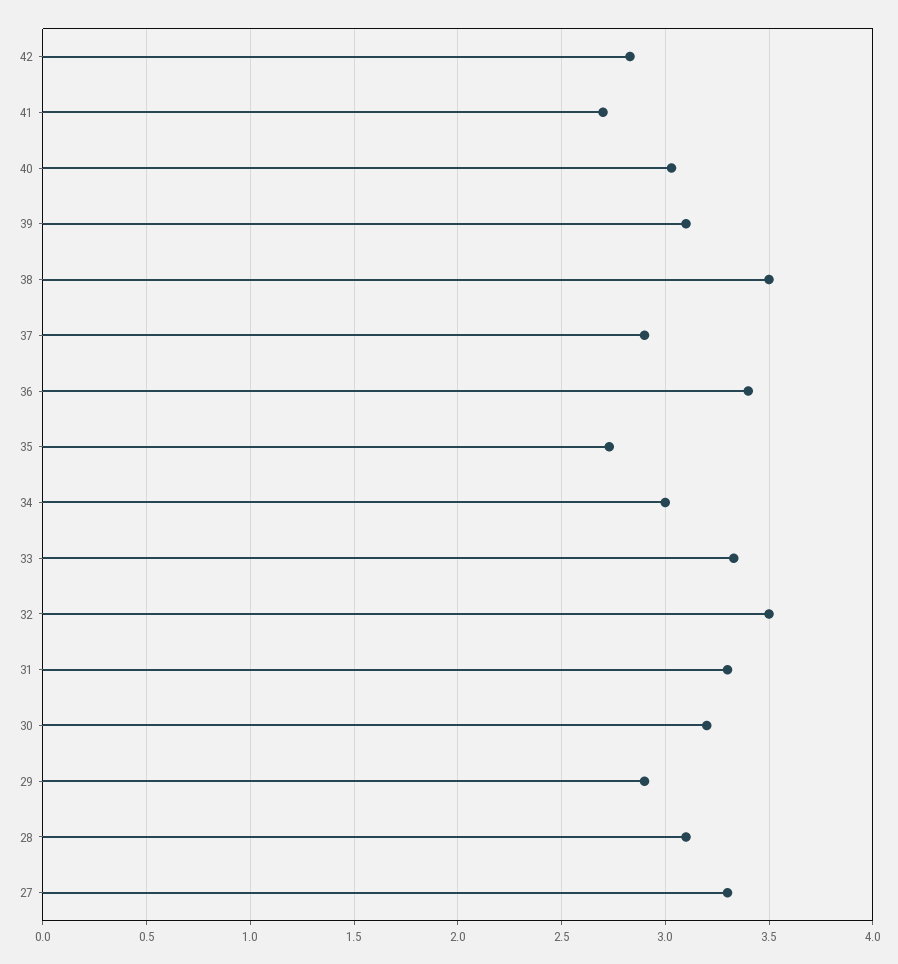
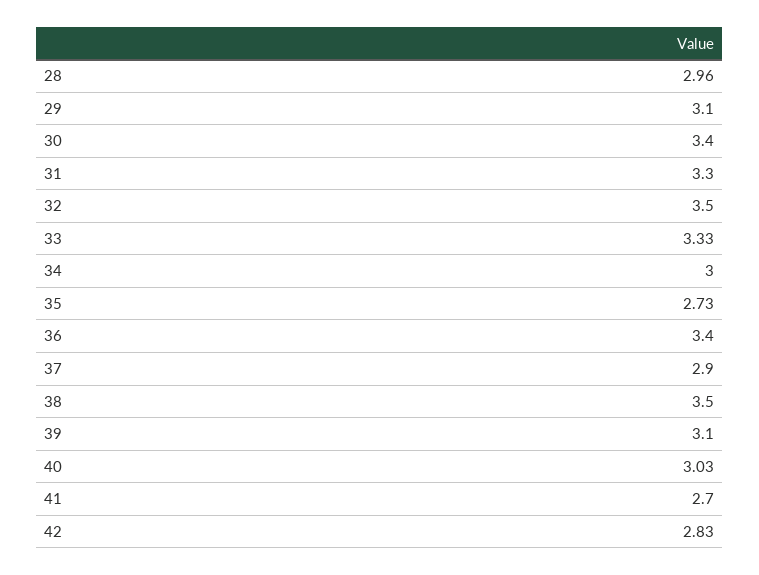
  {
    "42": 2.83,
    "41": 2.7,
    "40": 3.03,
    "39": 3.1,
    "38": 3.5,
    "37": 2.9,
    "36": 3.4,
    "35": 2.73,
    "34": 3,
    "33": 3.33,
    "32": 3.5,
    "31": 3.3,
-   "30": 3.2,
+   "30": 3.4,
-   "29": 2.9,
+   "29": 3.1,
-   "28": 3.1,
+   "28": 2.96
-   "27": 3.3
  }

